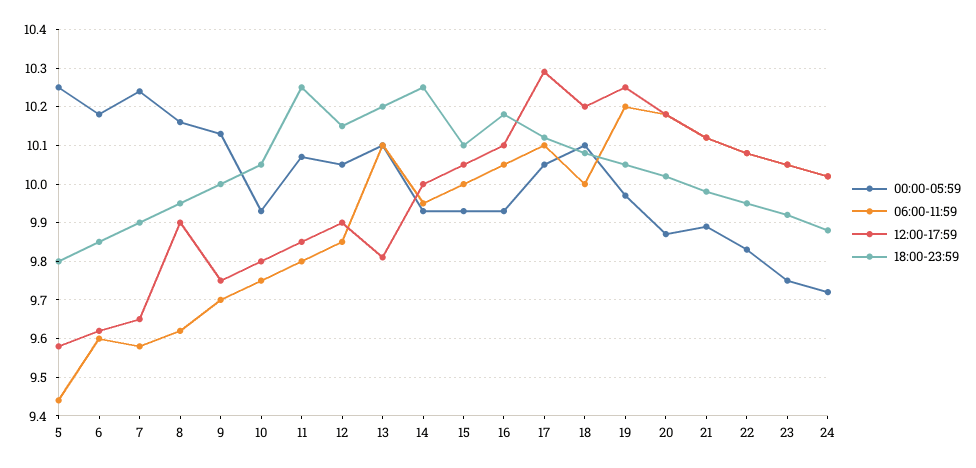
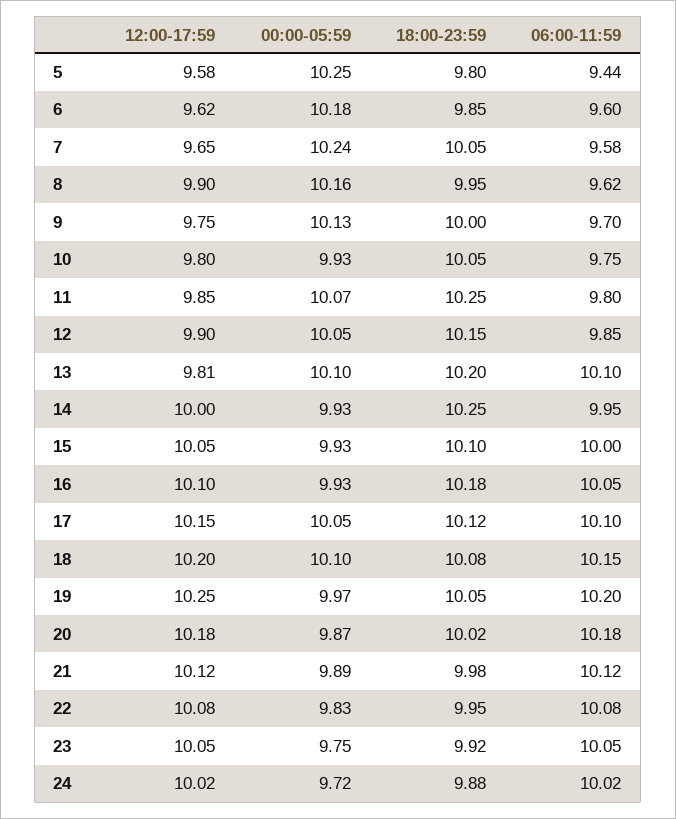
  {
    "00:00-05:59": {
      "5": 10.25,
      "6": 10.18,
      "7": 10.24,
      "8": 10.16,
      "9": 10.13,
      "10": 9.93,
      "11": 10.07,
      "12": 10.05,
      "13": 10.1,
      "14": 9.93,
      "15": 9.93,
      "16": 9.93,
      "17": 10.05,
      "18": 10.1,
      "19": 9.97,
      "20": 9.87,
      "21": 9.89,
      "22": 9.83,
      "23": 9.75,
      "24": 9.72
    },
    "06:00-11:59": {
      "5": 9.44,
      "6": 9.6,
      "7": 9.58,
      "8": 9.62,
      "9": 9.7,
      "10": 9.75,
      "11": 9.8,
      "12": 9.85,
      "13": 10.1,
      "14": 9.95,
      "15": 10,
      "16": 10.05,
      "17": 10.1,
-     "18": 10,
+     "18": 10.15,
      "19": 10.2,
      "20": 10.18,
      "21": 10.12,
      "22": 10.08,
      "23": 10.05,
      "24": 10.02
    },
    "12:00-17:59": {
      "5": 9.58,
      "6": 9.62,
      "7": 9.65,
      "8": 9.9,
      "9": 9.75,
      "10": 9.8,
      "11": 9.85,
      "12": 9.9,
      "13": 9.81,
      "14": 10,
      "15": 10.05,
      "16": 10.1,
-     "17": 10.3,
+     "17": 10.15,
      "18": 10.2,
      "19": 10.25,
      "20": 10.18,
      "21": 10.12,
      "22": 10.08,
      "23": 10.05,
      "24": 10.02
    },
    "18:00-23:59": {
      "5": 9.8,
      "6": 9.85,
-     "7": 9.9,
+     "7": 10.05,
      "8": 9.95,
      "9": 10,
      "10": 10.05,
      "11": 10.25,
      "12": 10.15,
      "13": 10.2,
      "14": 10.25,
      "15": 10.1,
      "16": 10.18,
      "17": 10.12,
      "18": 10.08,
      "19": 10.05,
      "20": 10.02,
      "21": 9.98,
      "22": 9.95,
      "23": 9.92,
      "24": 9.88
    }
  }

